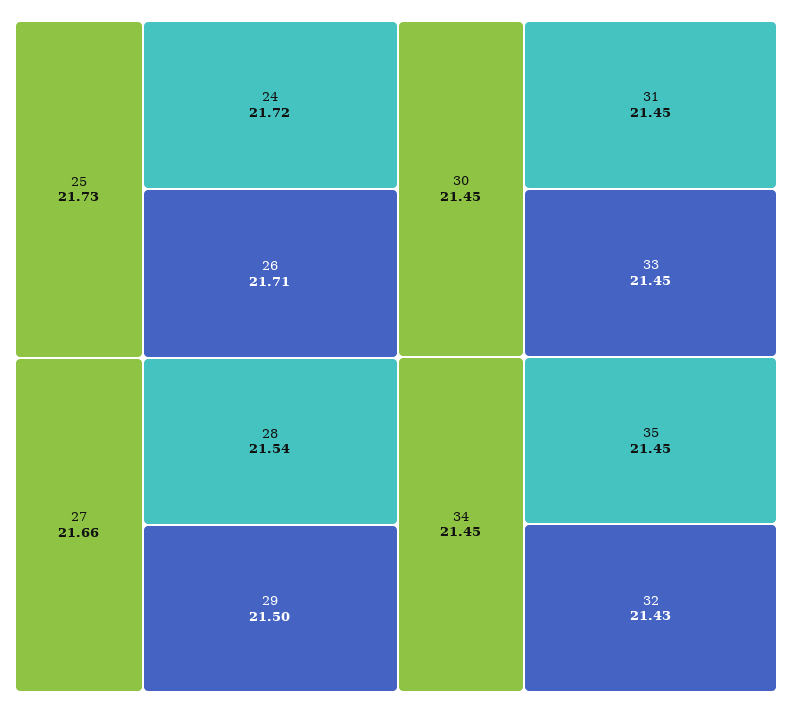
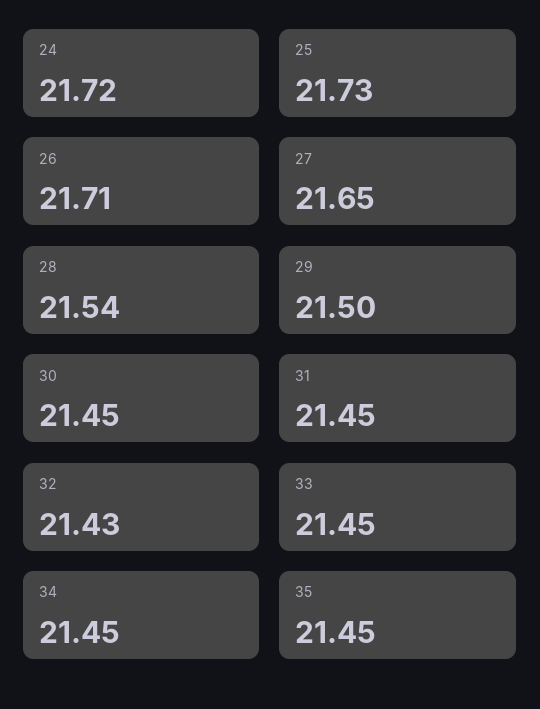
  {
    "25": 21.73,
    "24": 21.72,
    "26": 21.71,
-   "27": 21.66,
+   "27": 21.65,
    "28": 21.54,
    "29": 21.5,
    "30": 21.45,
    "31": 21.45,
    "33": 21.45,
    "34": 21.45,
    "35": 21.45,
    "32": 21.43
  }

